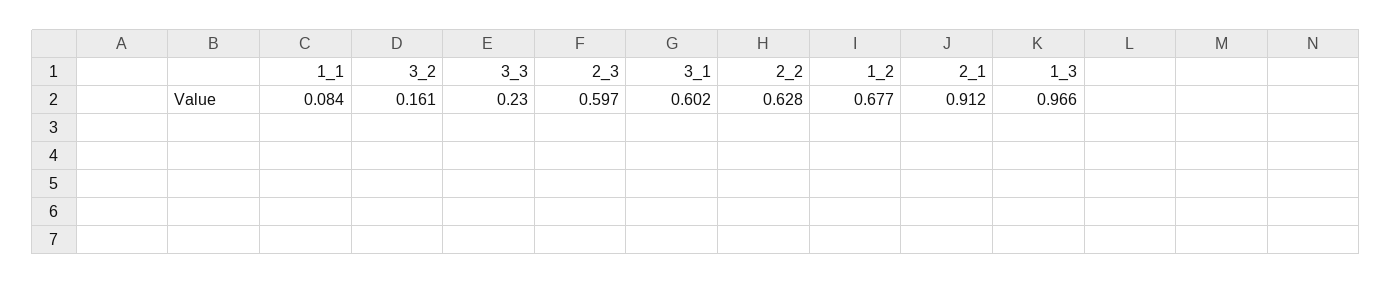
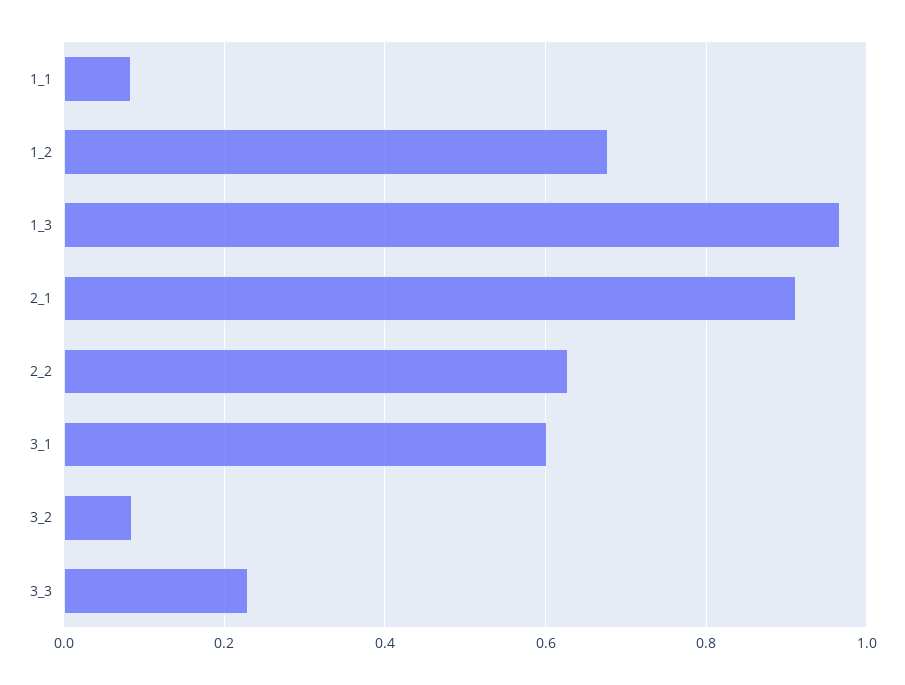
  {
    "1_1": 0.084,
-   "3_2": 0.161,
+   "3_2": 0.08,
    "3_3": 0.23,
-   "2_3": 0.597,
    "3_1": 0.602,
    "2_2": 0.628,
    "1_2": 0.677,
    "2_1": 0.912,
    "1_3": 0.966
  }

